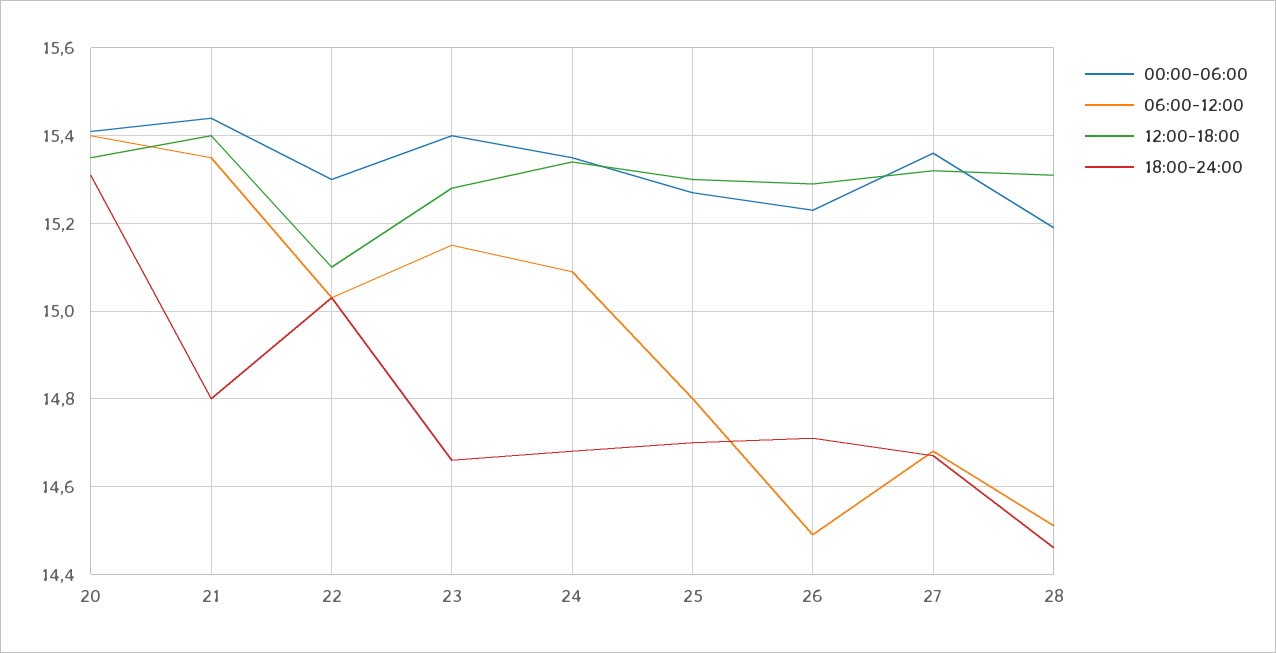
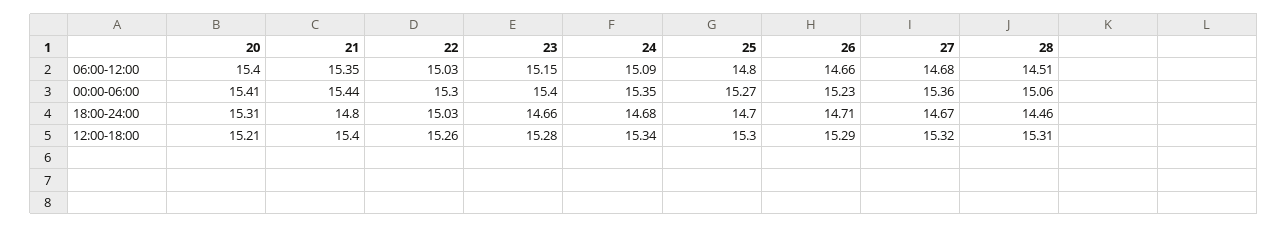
  {
    "00:00-06:00": {
      "20": 15.41,
      "21": 15.44,
      "22": 15.3,
      "23": 15.4,
      "24": 15.35,
      "25": 15.27,
      "26": 15.23,
      "27": 15.36,
-     "28": 15.2
+     "28": 15.06
    },
    "06:00-12:00": {
      "20": 15.4,
      "21": 15.35,
      "22": 15.03,
      "23": 15.15,
      "24": 15.09,
      "25": 14.8,
-     "26": 14.5,
+     "26": 14.66,
      "27": 14.68,
      "28": 14.51
    },
    "12:00-18:00": {
-     "20": 15.35,
+     "20": 15.21,
      "21": 15.4,
-     "22": 15.1,
+     "22": 15.26,
      "23": 15.28,
      "24": 15.34,
      "25": 15.3,
      "26": 15.29,
      "27": 15.32,
      "28": 15.31
    },
    "18:00-24:00": {
      "20": 15.31,
      "21": 14.8,
      "22": 15.03,
      "23": 14.66,
      "24": 14.68,
      "25": 14.7,
      "26": 14.71,
      "27": 14.67,
      "28": 14.46
    }
  }

